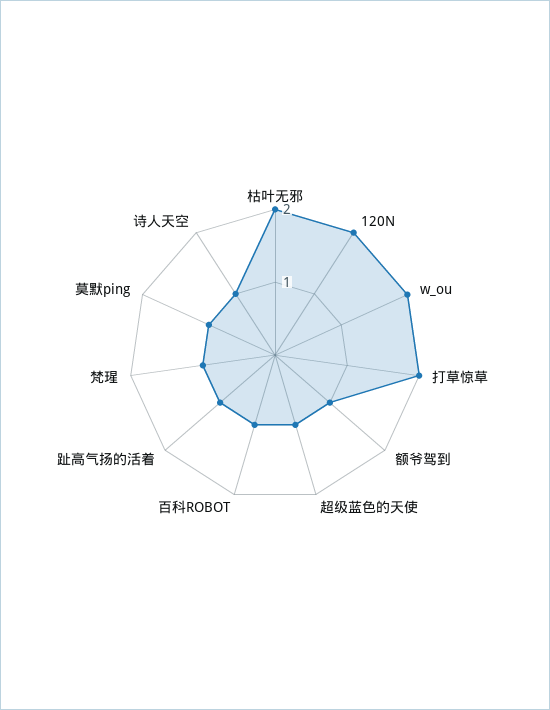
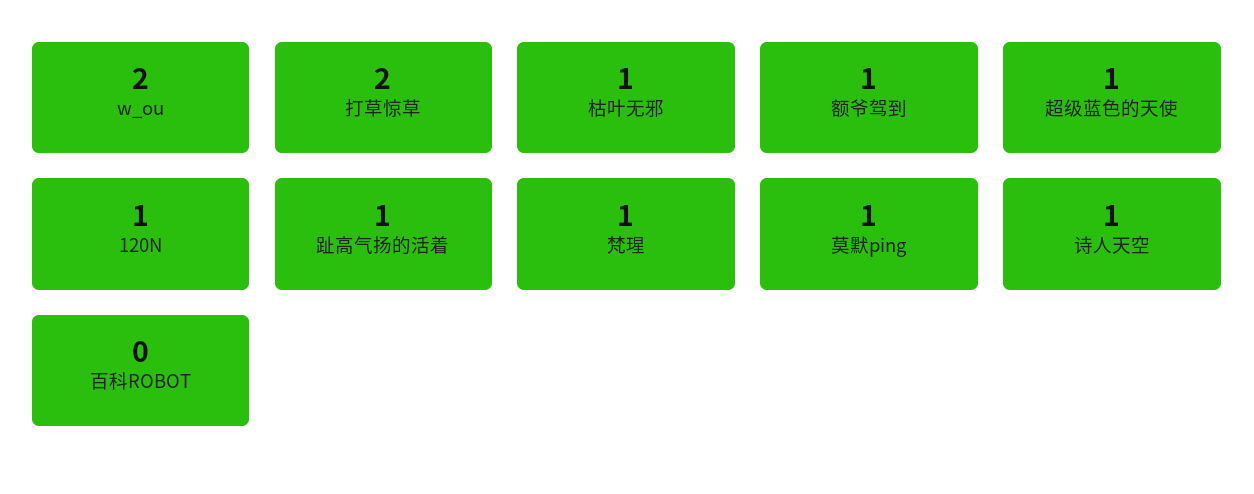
  {
-   "枯叶无邪": 2,
+   "枯叶无邪": 1,
-   "120N": 2,
+   "120N": 1,
    "w_ou": 2,
    "打草惊草": 2,
    "额爷驾到": 1,
    "超级蓝色的天使": 1,
-   "百科ROBOT": 1,
+   "百科ROBOT": 0,
    "趾高气扬的活着": 1,
    "梵瑆": 1,
    "莫默ping": 1,
    "诗人天空": 1
  }

